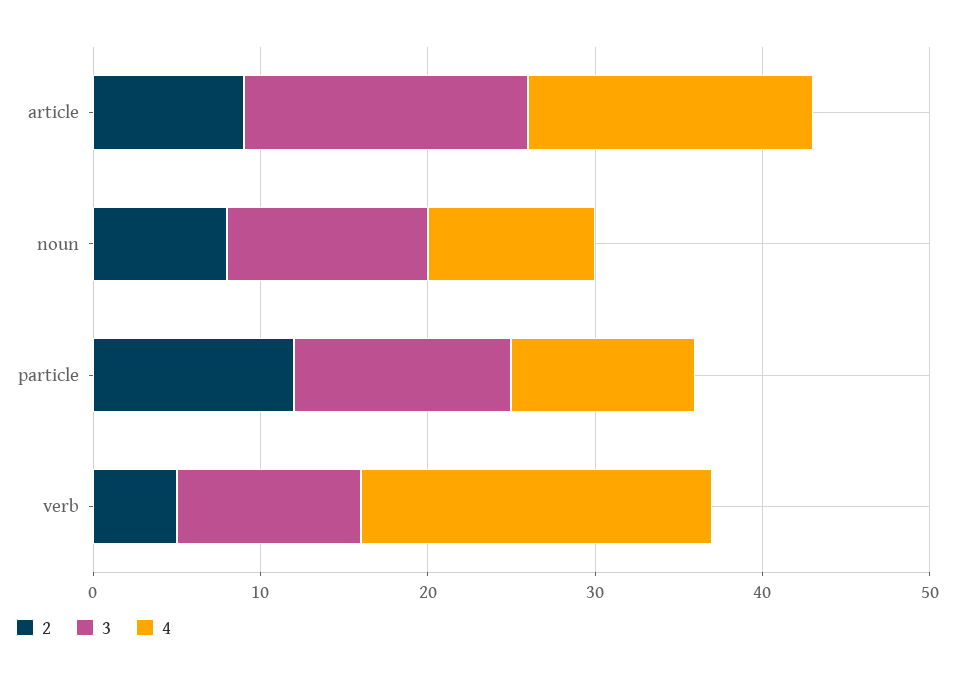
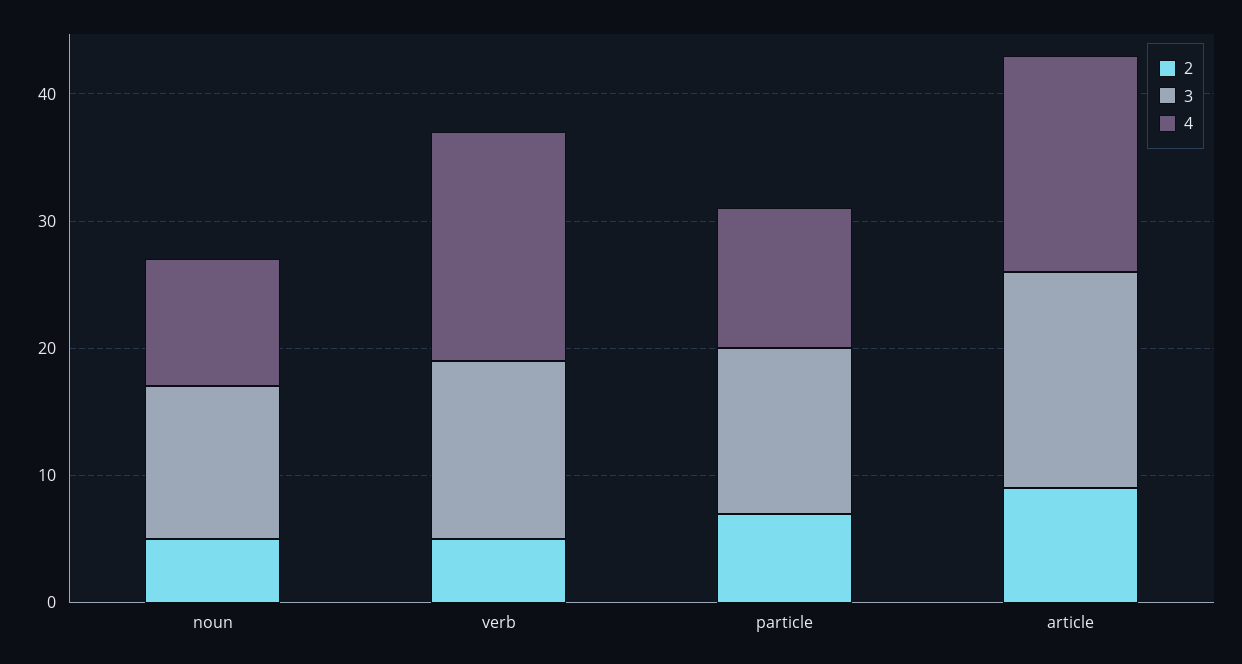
  {
    "2": {
      "article": 9,
-     "noun": 8,
+     "noun": 5,
-     "particle": 12,
+     "particle": 7,
      "verb": 5
    },
    "3": {
      "article": 17,
      "noun": 12,
      "particle": 13,
-     "verb": 11
+     "verb": 14
    },
    "4": {
      "article": 17,
      "noun": 10,
      "particle": 11,
-     "verb": 21
+     "verb": 18
    }
  }

